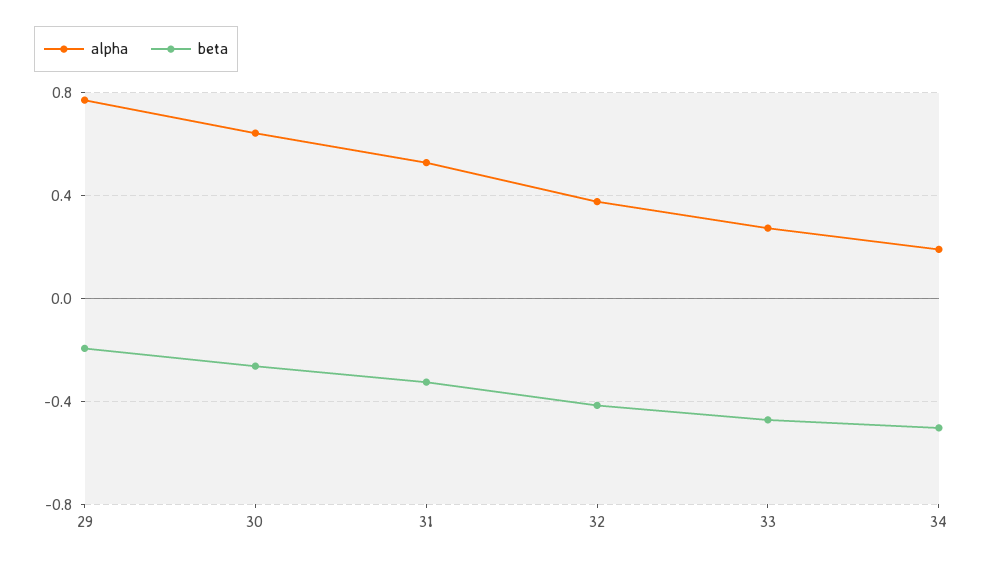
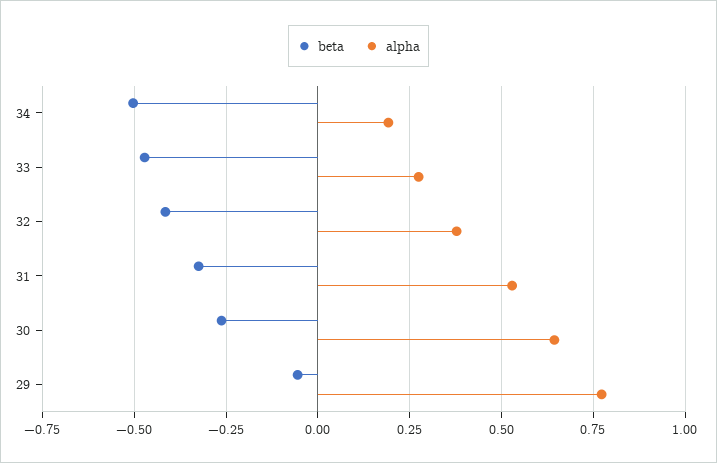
  {
    "alpha": {
      "29": 0.775,
      "30": 0.65,
      "31": 0.525,
      "32": 0.375,
      "33": 0.275,
      "34": 0.2
    },
    "beta": {
-     "29": -0.2,
+     "29": -0.05,
      "30": -0.25,
      "31": -0.325,
      "32": -0.425,
      "33": -0.475,
      "34": -0.5
    }
  }

